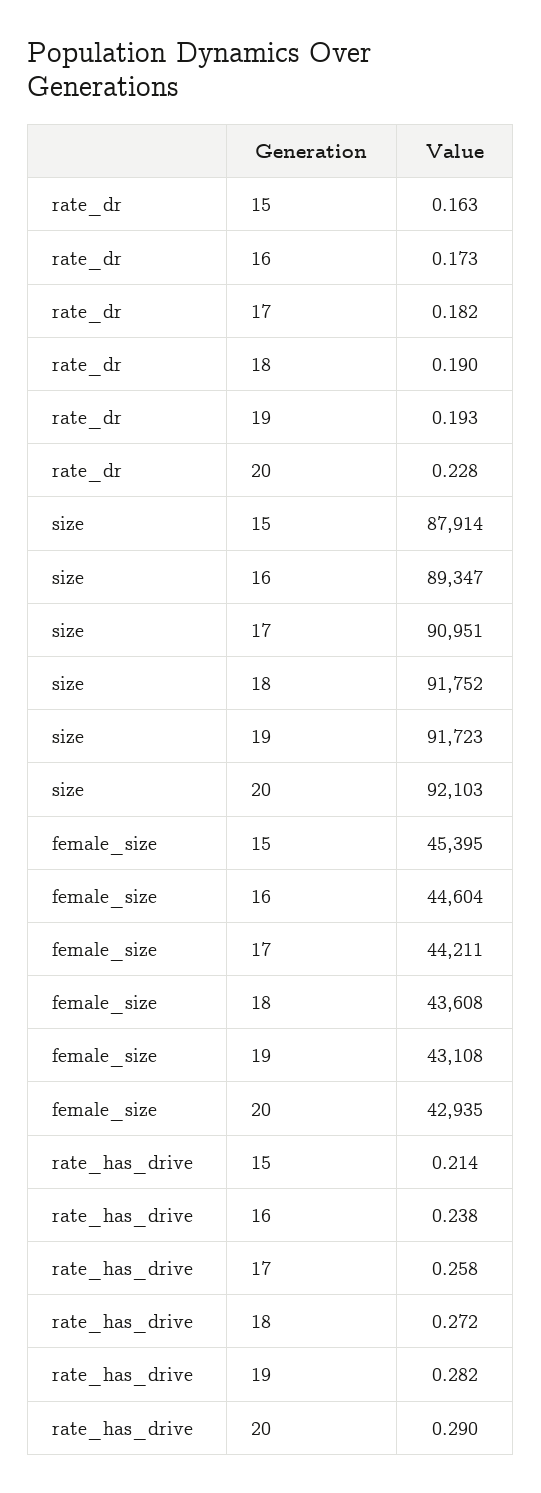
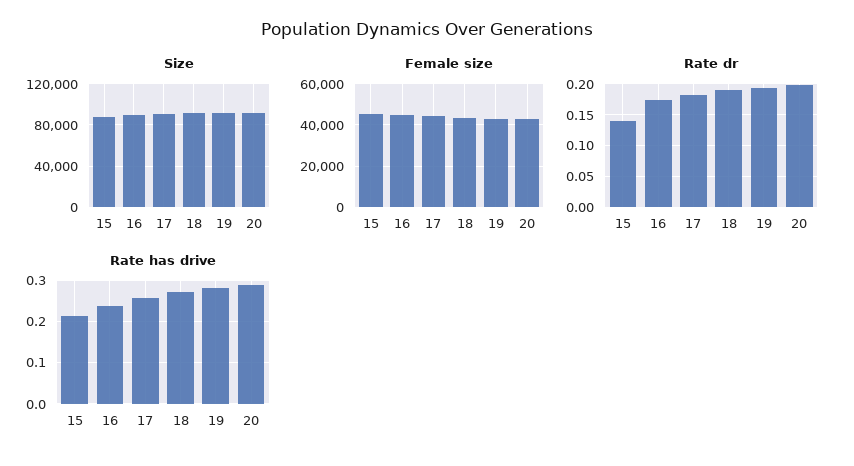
  {
    "rate_dr": {
-     "15": 0.163,
+     "15": 0.14,
      "16": 0.173,
      "17": 0.182,
      "18": 0.19,
      "19": 0.193,
-     "20": 0.228
+     "20": 0.2
    },
    "size": {
      "15": 87914,
      "16": 89347,
      "17": 90951,
      "18": 91752,
      "19": 91723,
      "20": 92103
    },
    "female_size": {
      "15": 45395,
      "16": 44604,
      "17": 44211,
      "18": 43608,
      "19": 43108,
      "20": 42935
    },
    "rate_has_drive": {
      "15": 0.214,
      "16": 0.238,
      "17": 0.258,
      "18": 0.272,
      "19": 0.282,
      "20": 0.29
    }
  }

